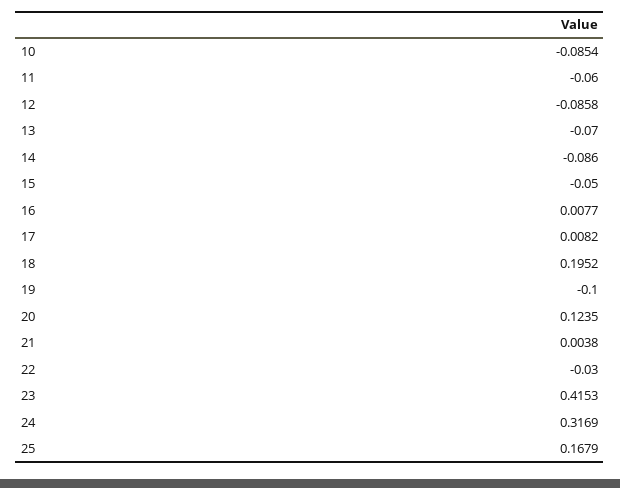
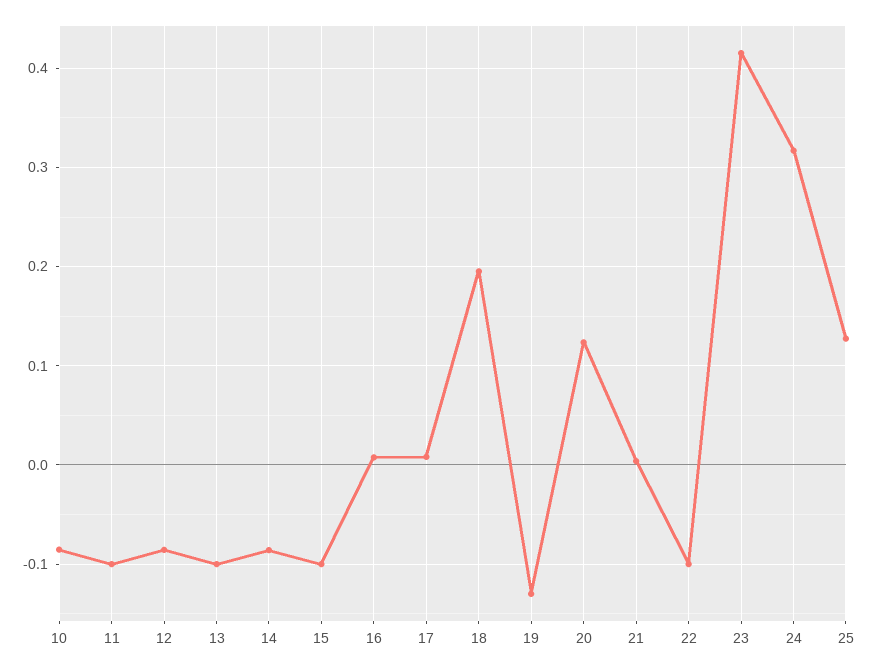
  {
    "10": -0.0854,
-   "11": -0.06,
+   "11": -0.1,
    "12": -0.0858,
-   "13": -0.07,
+   "13": -0.1,
    "14": -0.086,
-   "15": -0.05,
+   "15": -0.1,
    "16": 0.0077,
    "17": 0.0082,
    "18": 0.1952,
-   "19": -0.1,
+   "19": -0.13,
    "20": 0.1235,
    "21": 0.0038,
-   "22": -0.03,
+   "22": -0.1,
    "23": 0.4153,
    "24": 0.3169,
-   "25": 0.1679
+   "25": 0.13
  }

